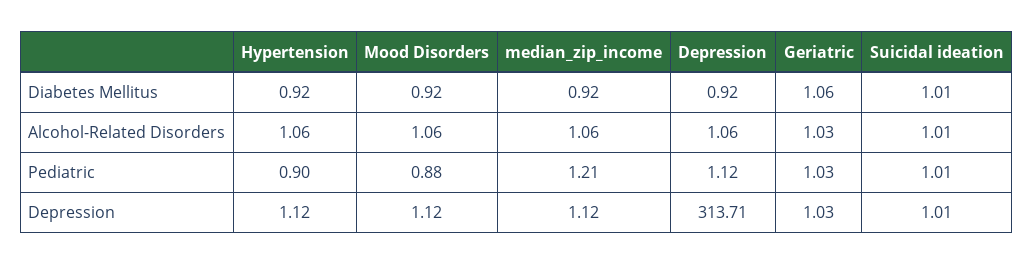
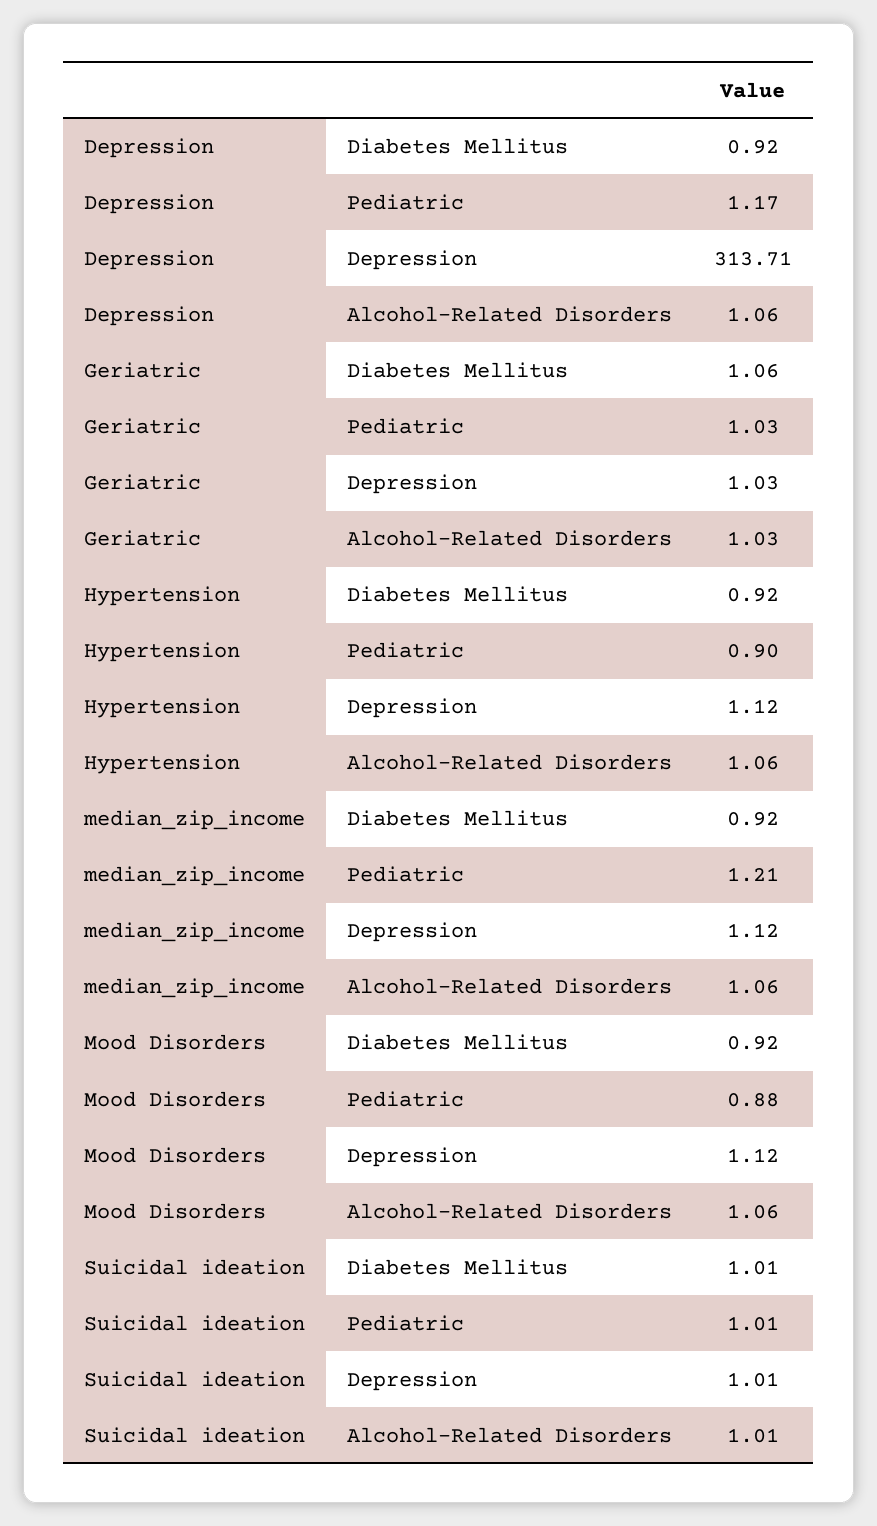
  {
    "Hypertension": {
      "Diabetes Mellitus": 0.92,
      "Alcohol-Related Disorders": 1.06,
      "Pediatric": 0.9,
      "Depression": 1.12
    },
    "Mood Disorders": {
      "Diabetes Mellitus": 0.92,
      "Alcohol-Related Disorders": 1.06,
      "Pediatric": 0.88,
      "Depression": 1.12
    },
    "median_zip_income": {
      "Diabetes Mellitus": 0.92,
      "Alcohol-Related Disorders": 1.06,
      "Pediatric": 1.21,
      "Depression": 1.12
    },
    "Depression": {
      "Diabetes Mellitus": 0.92,
      "Alcohol-Related Disorders": 1.06,
-     "Pediatric": 1.12,
+     "Pediatric": 1.17,
      "Depression": 313.71
    },
    "Geriatric": {
      "Diabetes Mellitus": 1.06,
      "Alcohol-Related Disorders": 1.03,
      "Pediatric": 1.03,
      "Depression": 1.03
    },
    "Suicidal ideation": {
      "Diabetes Mellitus": 1.01,
      "Alcohol-Related Disorders": 1.01,
      "Pediatric": 1.01,
      "Depression": 1.01
    }
  }

